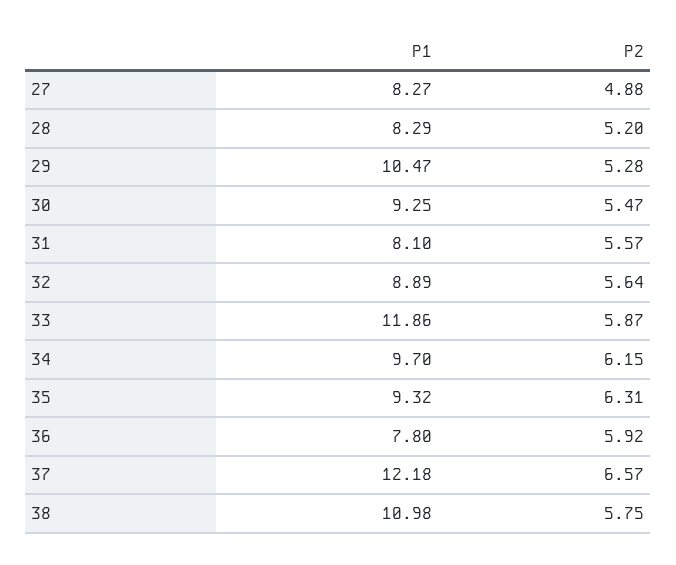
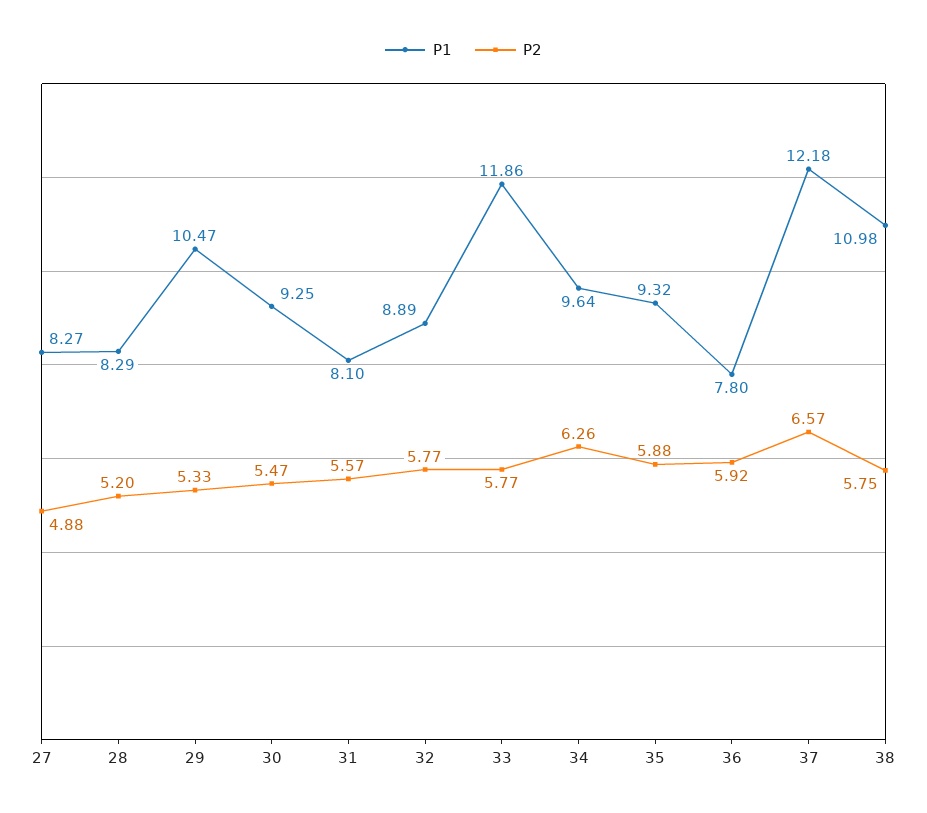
  {
    "P1": {
      "27": 8.27,
      "28": 8.29,
      "29": 10.47,
      "30": 9.25,
      "31": 8.1,
      "32": 8.89,
      "33": 11.86,
-     "34": 9.7,
+     "34": 9.64,
      "35": 9.32,
      "36": 7.8,
      "37": 12.18,
      "38": 10.98
    },
    "P2": {
      "27": 4.88,
      "28": 5.2,
-     "29": 5.28,
+     "29": 5.33,
      "30": 5.47,
      "31": 5.57,
-     "32": 5.64,
+     "32": 5.77,
-     "33": 5.87,
+     "33": 5.77,
-     "34": 6.15,
+     "34": 6.26,
-     "35": 6.31,
+     "35": 5.88,
      "36": 5.92,
      "37": 6.57,
      "38": 5.75
    }
  }

